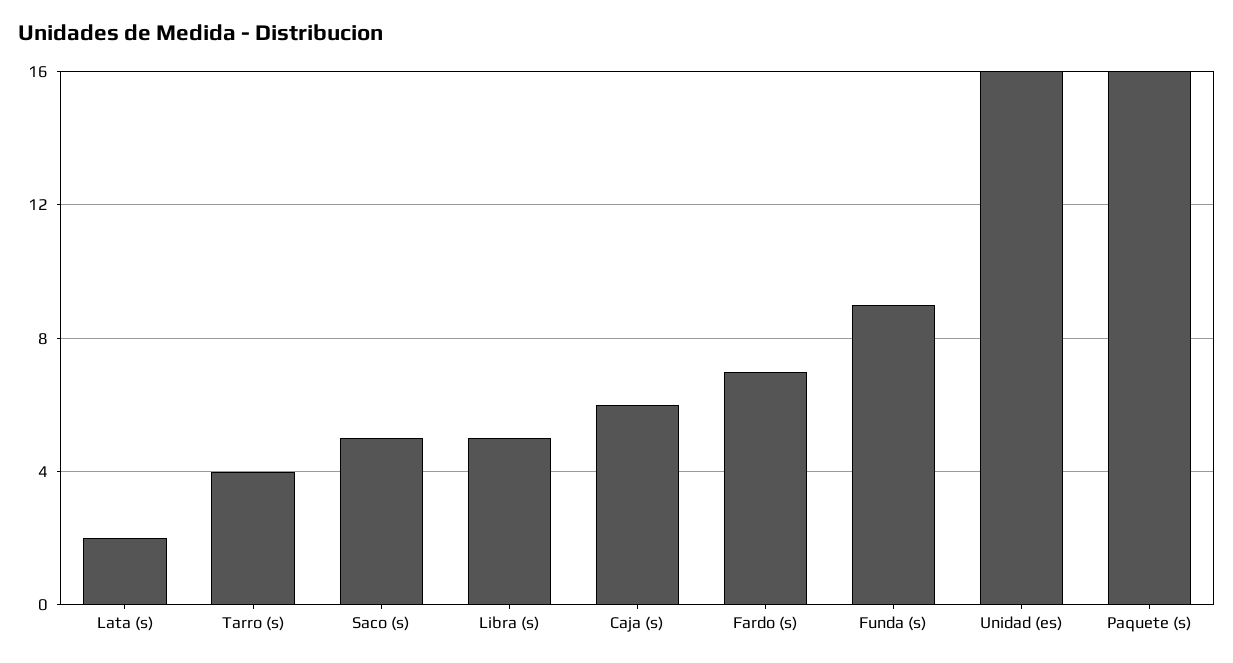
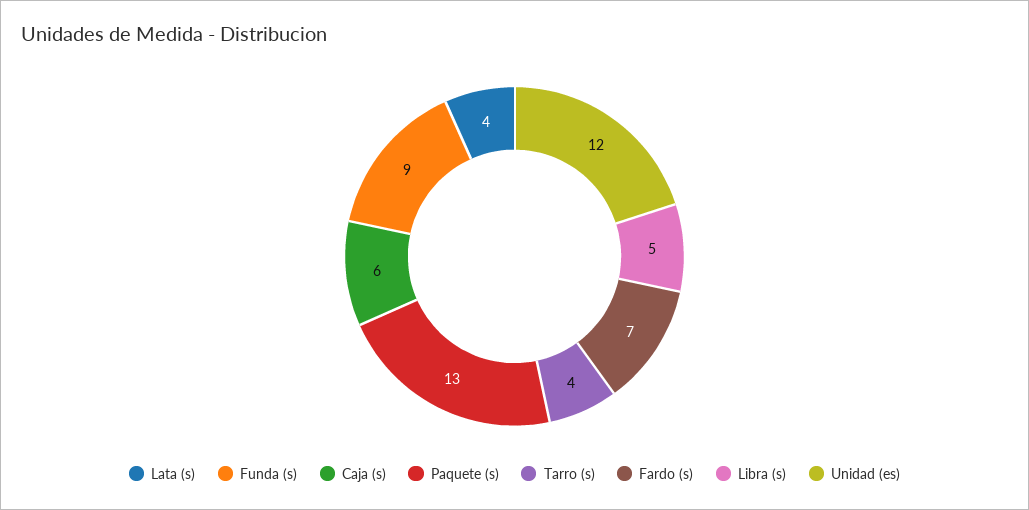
  {
-   "Lata (s)": 2,
+   "Lata (s)": 4,
    "Tarro (s)": 4,
-   "Saco (s)": 5,
    "Libra (s)": 5,
    "Caja (s)": 6,
    "Fardo (s)": 7,
    "Funda (s)": 9,
-   "Unidad (es)": 16,
+   "Unidad (es)": 12,
-   "Paquete (s)": 16
+   "Paquete (s)": 13
  }

